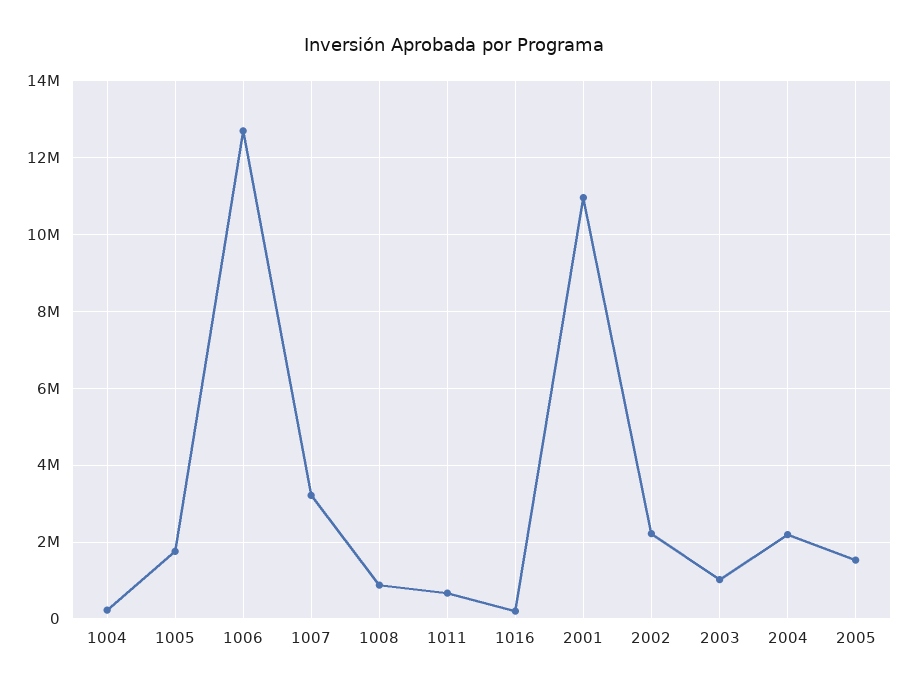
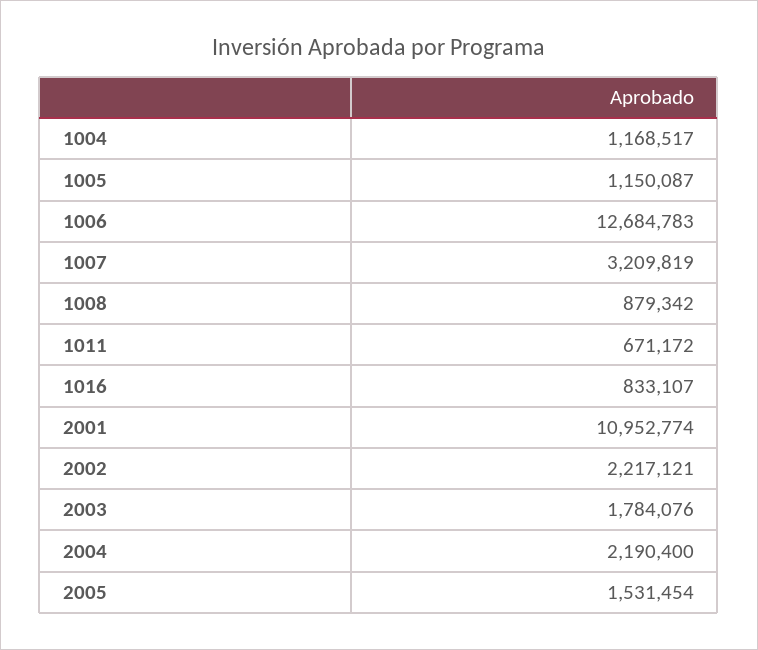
  {
-   "1004": 200000,
+   "1004": 1168517,
-   "1005": 1800000,
+   "1005": 1150087,
    "1006": 12684783,
    "1007": 3209819,
    "1008": 879342,
    "1011": 671172,
-   "1016": 200000,
+   "1016": 833107,
    "2001": 10952774,
    "2002": 2217121,
-   "2003": 1000000,
+   "2003": 1784076,
    "2004": 2190400,
    "2005": 1531454
  }

